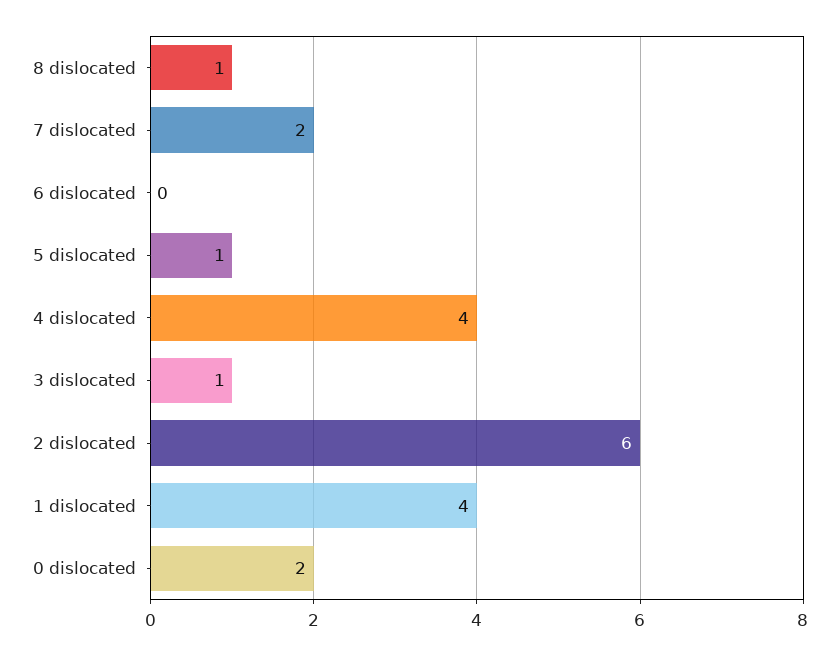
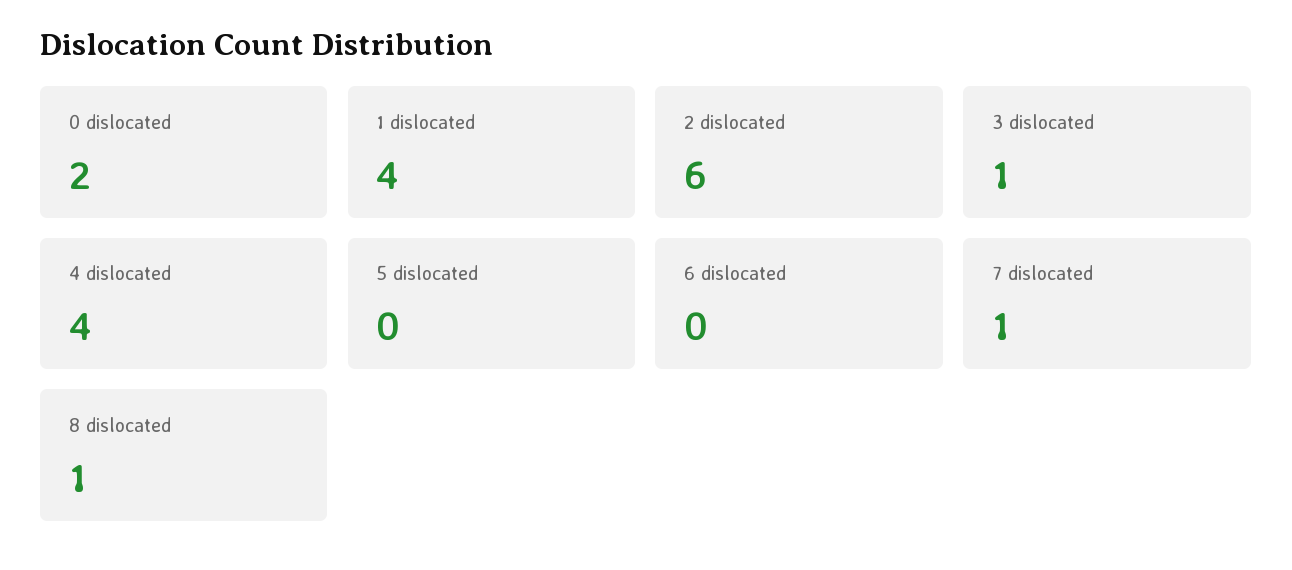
  {
    "8 dislocated": 1,
-   "7 dislocated": 2,
+   "7 dislocated": 1,
    "6 dislocated": 0,
-   "5 dislocated": 1,
+   "5 dislocated": 0,
    "4 dislocated": 4,
    "3 dislocated": 1,
    "2 dislocated": 6,
    "1 dislocated": 4,
    "0 dislocated": 2
  }

